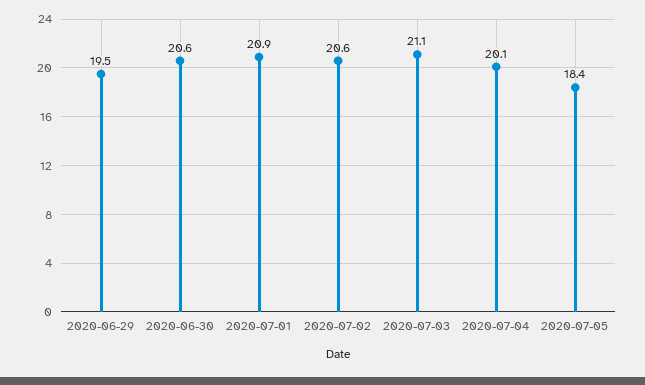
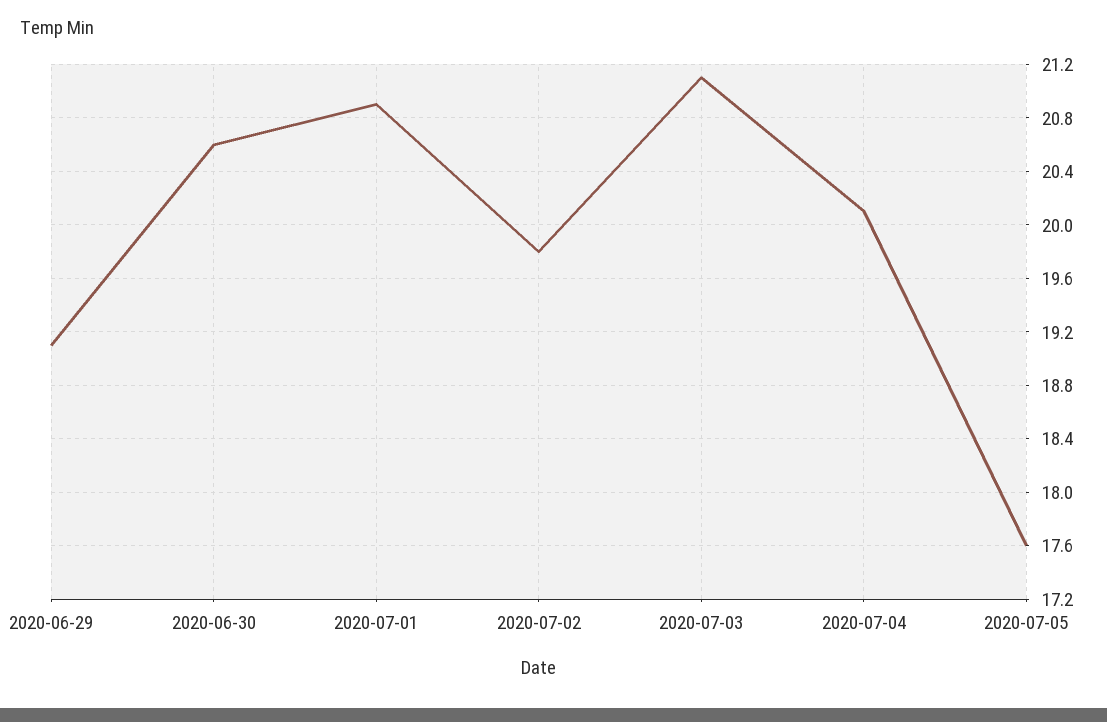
  {
-   "2020-06-29": 19.5,
+   "2020-06-29": 19.1,
    "2020-06-30": 20.6,
    "2020-07-01": 20.9,
-   "2020-07-02": 20.6,
+   "2020-07-02": 19.8,
    "2020-07-03": 21.1,
    "2020-07-04": 20.1,
-   "2020-07-05": 18.4
+   "2020-07-05": 17.6
  }

